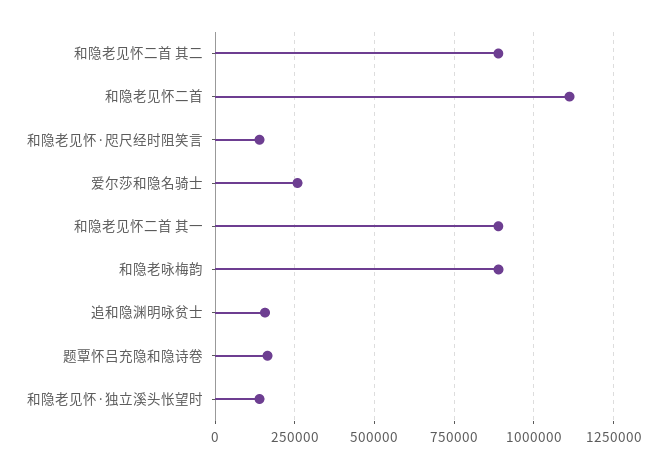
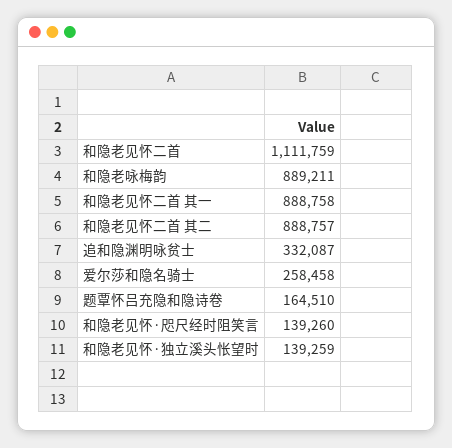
  {
    "和隐老见怀二首 其二": 888757,
    "和隐老见怀二首": 1111759,
    "和隐老见怀·咫尺经时阻笑言": 139260,
    "爱尔莎和隐名骑士": 258458,
    "和隐老见怀二首 其一": 888758,
    "和隐老咏梅韵": 889211,
-   "追和隐渊明咏贫士": 150000,
+   "追和隐渊明咏贫士": 332087,
    "题覃怀吕充隐和隐诗卷": 164510,
    "和隐老见怀·独立溪头怅望时": 139259
  }

